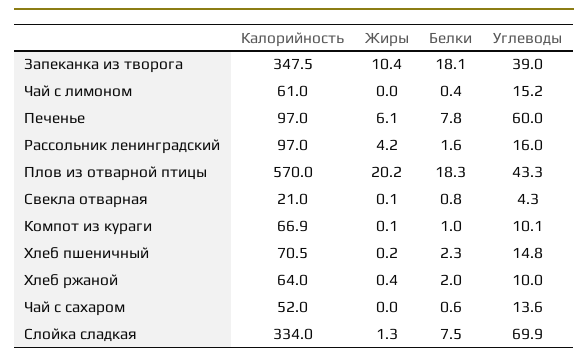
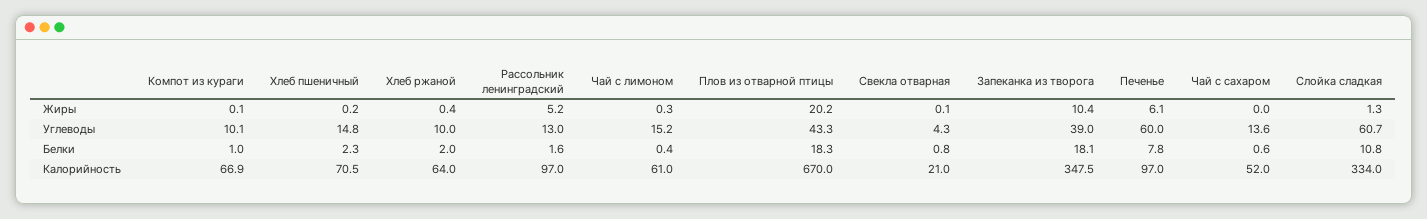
  {
    "Калорийность": {
      "Запеканка из творога": 347.5,
      "Чай с лимоном": 61,
      "Печенье": 97,
      "Рассольник ленинградский": 97,
-     "Плов из отварной птицы": 570,
+     "Плов из отварной птицы": 670,
      "Свекла отварная": 21,
      "Компот из кураги": 66.9,
      "Хлеб пшеничный": 70.5,
      "Хлеб ржаной": 64,
      "Чай с сахаром": 52,
      "Слойка сладкая": 334
    },
    "Жиры": {
      "Запеканка из творога": 10.4,
-     "Чай с лимоном": 0,
+     "Чай с лимоном": 0.3,
      "Печенье": 6.1,
-     "Рассольник ленинградский": 4.2,
+     "Рассольник ленинградский": 5.2,
      "Плов из отварной птицы": 20.2,
      "Свекла отварная": 0.1,
      "Компот из кураги": 0.1,
      "Хлеб пшеничный": 0.2,
      "Хлеб ржаной": 0.4,
      "Чай с сахаром": 0,
      "Слойка сладкая": 1.3
    },
    "Белки": {
      "Запеканка из творога": 18.1,
      "Чай с лимоном": 0.4,
      "Печенье": 7.8,
      "Рассольник ленинградский": 1.6,
      "Плов из отварной птицы": 18.3,
      "Свекла отварная": 0.8,
      "Компот из кураги": 1,
      "Хлеб пшеничный": 2.3,
      "Хлеб ржаной": 2,
      "Чай с сахаром": 0.6,
-     "Слойка сладкая": 7.5
+     "Слойка сладкая": 10.8
    },
    "Углеводы": {
      "Запеканка из творога": 39,
      "Чай с лимоном": 15.2,
      "Печенье": 60,
-     "Рассольник ленинградский": 16,
+     "Рассольник ленинградский": 13,
      "Плов из отварной птицы": 43.3,
      "Свекла отварная": 4.3,
      "Компот из кураги": 10.1,
      "Хлеб пшеничный": 14.8,
      "Хлеб ржаной": 10,
      "Чай с сахаром": 13.6,
-     "Слойка сладкая": 69.9
+     "Слойка сладкая": 60.7
    }
  }

